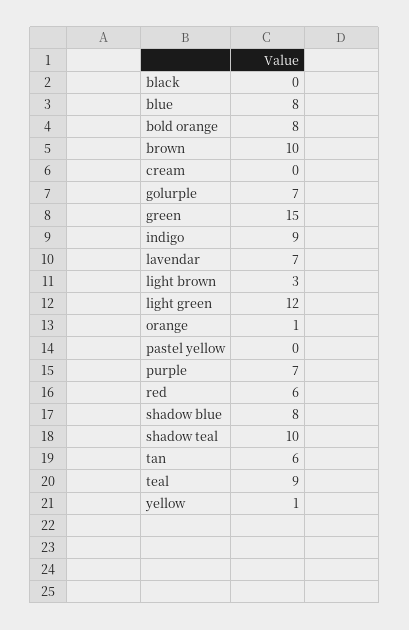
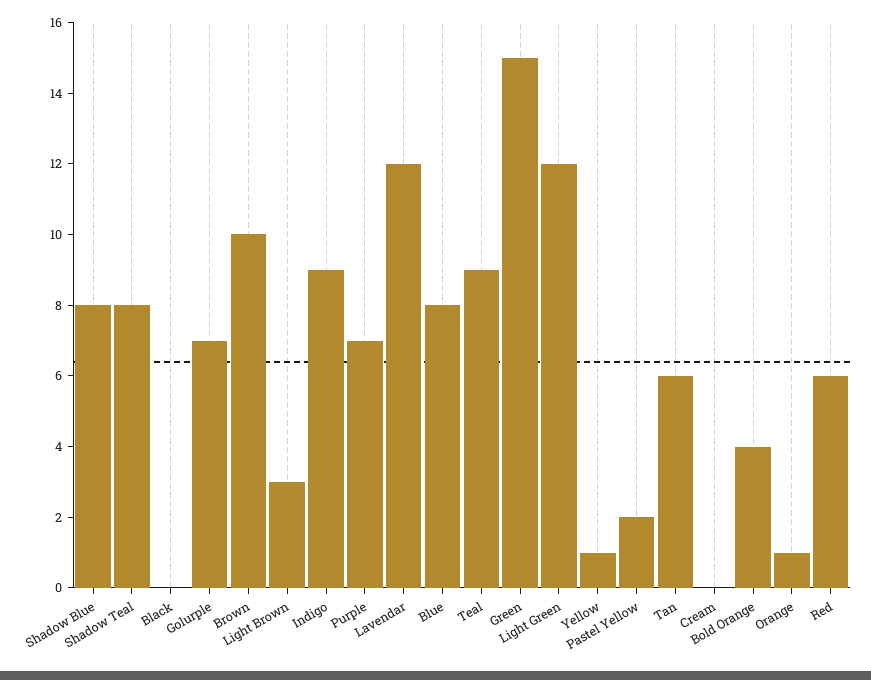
  {
    "black": 0,
    "blue": 8,
-   "bold orange": 8,
+   "bold orange": 4,
    "brown": 10,
    "cream": 0,
    "golurple": 7,
    "green": 15,
    "indigo": 9,
-   "lavendar": 7,
+   "lavendar": 12,
    "light brown": 3,
    "light green": 12,
    "orange": 1,
-   "pastel yellow": 0,
+   "pastel yellow": 2,
    "purple": 7,
    "red": 6,
    "shadow blue": 8,
-   "shadow teal": 10,
+   "shadow teal": 8,
    "tan": 6,
    "teal": 9,
    "yellow": 1
  }

